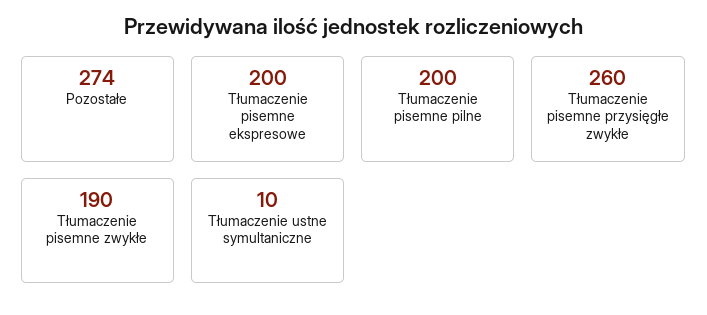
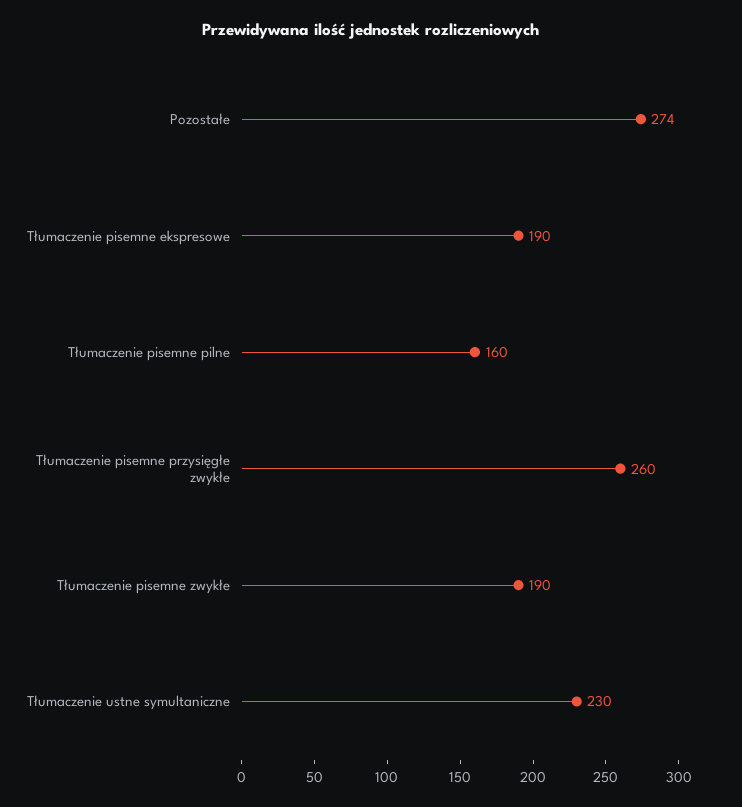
  {
    "Pozostałe": 274,
-   "Tłumaczenie pisemne ekspresowe": 200,
+   "Tłumaczenie pisemne ekspresowe": 190,
-   "Tłumaczenie pisemne pilne": 200,
+   "Tłumaczenie pisemne pilne": 160,
    "Tłumaczenie pisemne przysięgłe zwykłe": 260,
    "Tłumaczenie pisemne zwykłe": 190,
-   "Tłumaczenie ustne symultaniczne": 10
+   "Tłumaczenie ustne symultaniczne": 230
  }

